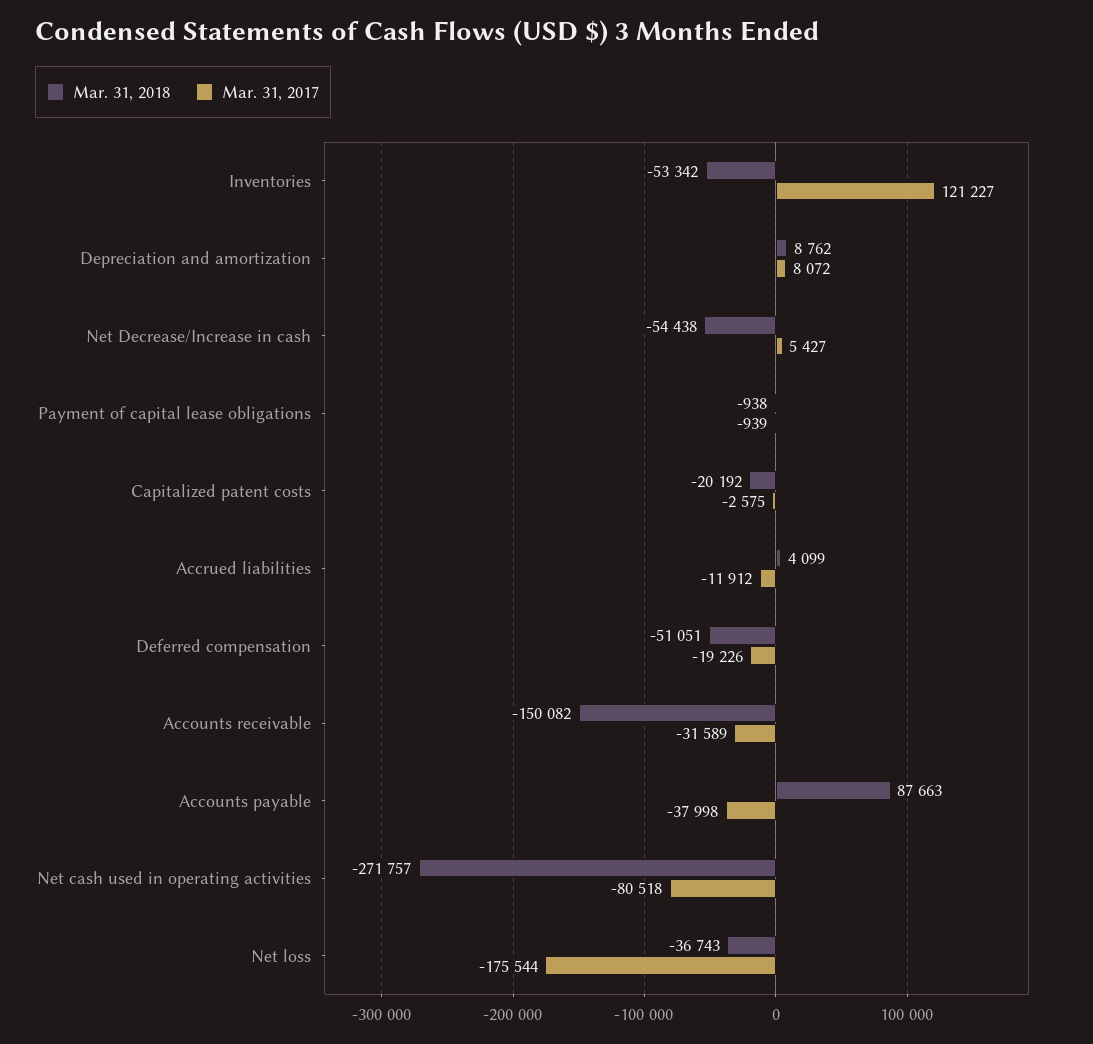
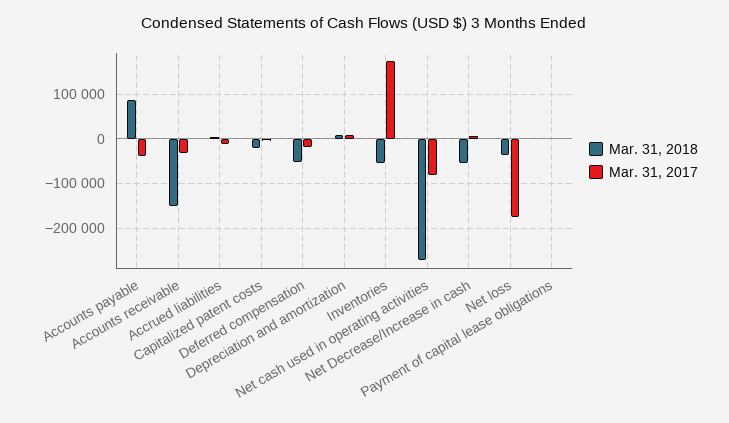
  {
    "Mar. 31, 2018": {
      "Inventories": -53342,
      "Depreciation and amortization": 8762,
      "Net Decrease/Increase in cash": -54438,
      "Payment of capital lease obligations": -938,
      "Capitalized patent costs": -20192,
      "Accrued liabilities": 4099,
      "Deferred compensation": -51051,
      "Accounts receivable": -150082,
      "Accounts payable": 87663,
      "Net cash used in operating activities": -271757,
      "Net loss": -36743
    },
    "Mar. 31, 2017": {
-     "Inventories": 121227,
+     "Inventories": 180000,
      "Depreciation and amortization": 8072,
      "Net Decrease/Increase in cash": 5427,
      "Payment of capital lease obligations": -939,
      "Capitalized patent costs": -2575,
      "Accrued liabilities": -11912,
      "Deferred compensation": -19226,
      "Accounts receivable": -31589,
      "Accounts payable": -37998,
      "Net cash used in operating activities": -80518,
      "Net loss": -175544
    }
  }

